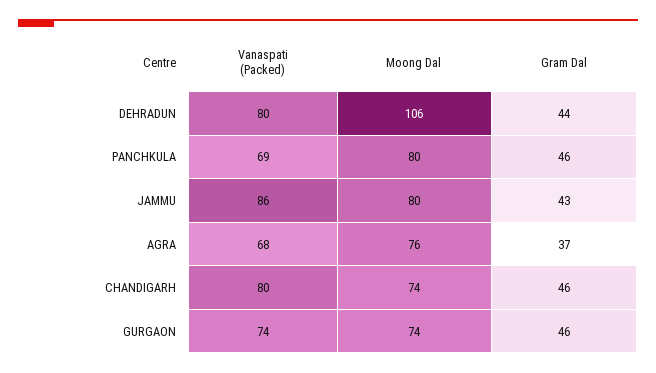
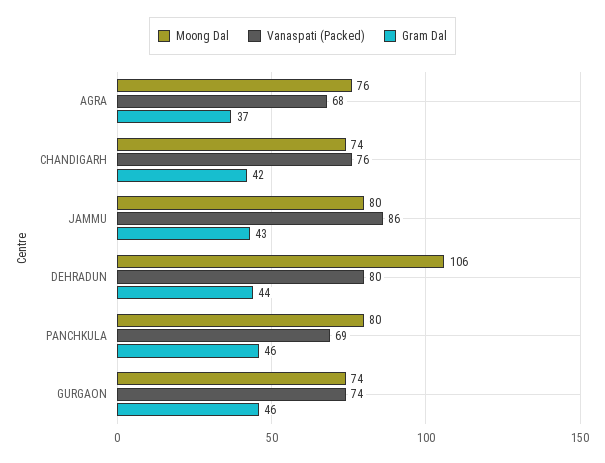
  {
    "Vanaspati (Packed)": {
      "DEHRADUN": 80,
      "PANCHKULA": 69,
      "JAMMU": 86,
      "AGRA": 68,
-     "CHANDIGARH": 80,
+     "CHANDIGARH": 76,
      "GURGAON": 74
    },
    "Moong Dal": {
      "DEHRADUN": 106,
      "PANCHKULA": 80,
      "JAMMU": 80,
      "AGRA": 76,
      "CHANDIGARH": 74,
      "GURGAON": 74
    },
    "Gram Dal": {
      "DEHRADUN": 44,
      "PANCHKULA": 46,
      "JAMMU": 43,
      "AGRA": 37,
-     "CHANDIGARH": 46,
+     "CHANDIGARH": 42,
      "GURGAON": 46
    }
  }

